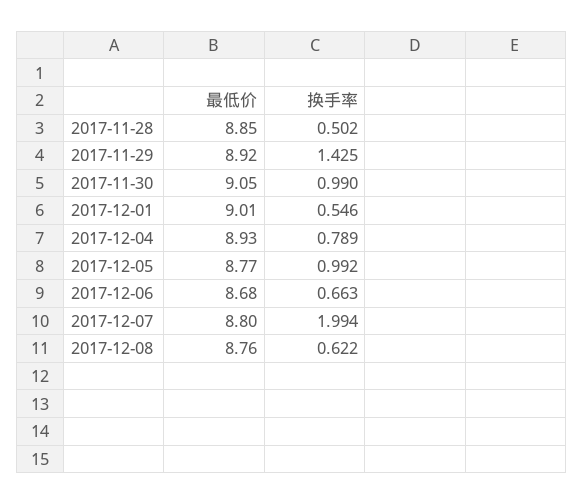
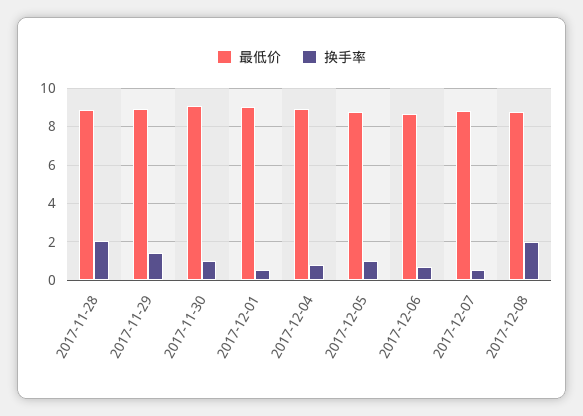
  {
    "最低价": {
      "2017-11-28": 8.85,
      "2017-11-29": 8.92,
      "2017-11-30": 9.05,
      "2017-12-01": 9.01,
      "2017-12-04": 8.93,
      "2017-12-05": 8.77,
      "2017-12-06": 8.68,
      "2017-12-07": 8.8,
      "2017-12-08": 8.76
    },
    "换手率": {
-     "2017-11-28": 0.502,
+     "2017-11-28": 2,
      "2017-11-29": 1.425,
      "2017-11-30": 0.99,
      "2017-12-01": 0.546,
      "2017-12-04": 0.789,
      "2017-12-05": 0.992,
      "2017-12-06": 0.663,
-     "2017-12-07": 1.994,
+     "2017-12-07": 0.5,
-     "2017-12-08": 0.622
+     "2017-12-08": 2
    }
  }

